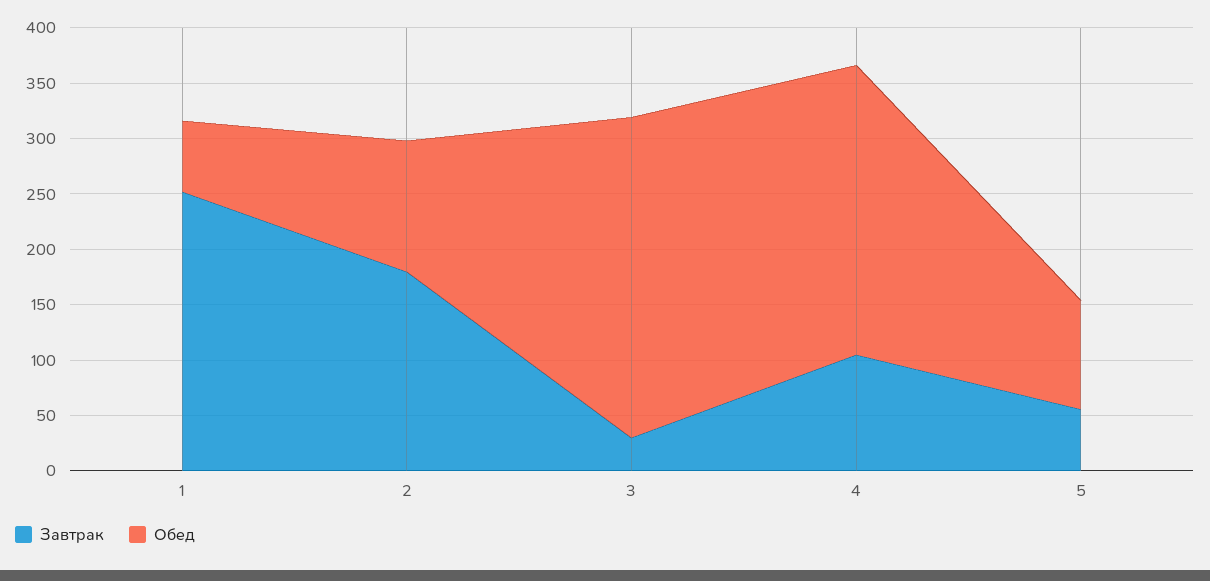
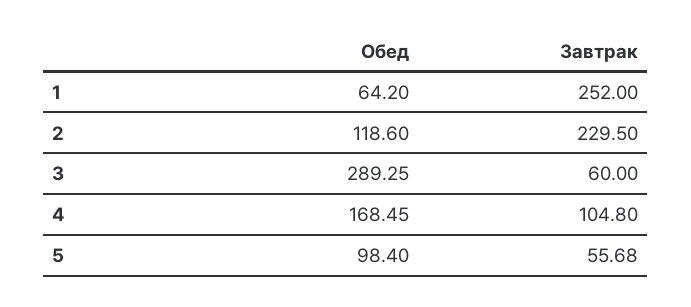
  {
    "Завтрак": {
      "1": 252,
-     "2": 180,
+     "2": 229.5,
-     "3": 30,
+     "3": 60,
      "4": 104.8,
      "5": 55.68
    },
    "Обед": {
      "1": 64.2,
      "2": 118.6,
      "3": 289.25,
-     "4": 260,
+     "4": 168.45,
      "5": 98.4
    }
  }

